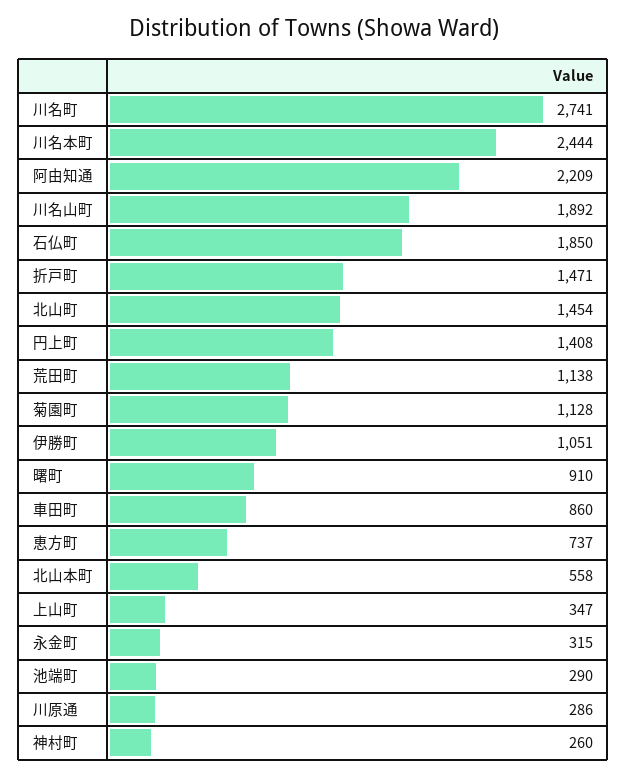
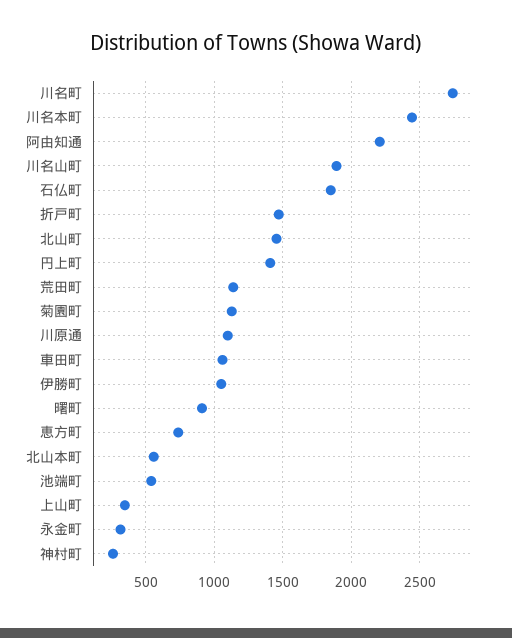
  {
    "川名町": 2741,
    "川名本町": 2444,
    "阿由知通": 2209,
    "川名山町": 1892,
    "石仏町": 1850,
    "折戸町": 1471,
    "北山町": 1454,
    "円上町": 1408,
    "荒田町": 1138,
    "菊園町": 1128,
    "伊勝町": 1051,
    "曙町": 910,
-   "車田町": 860,
+   "車田町": 1050,
    "恵方町": 737,
    "北山本町": 558,
    "上山町": 347,
    "永金町": 315,
-   "池端町": 290,
+   "池端町": 550,
-   "川原通": 286,
+   "川原通": 1100,
    "神村町": 260
  }

